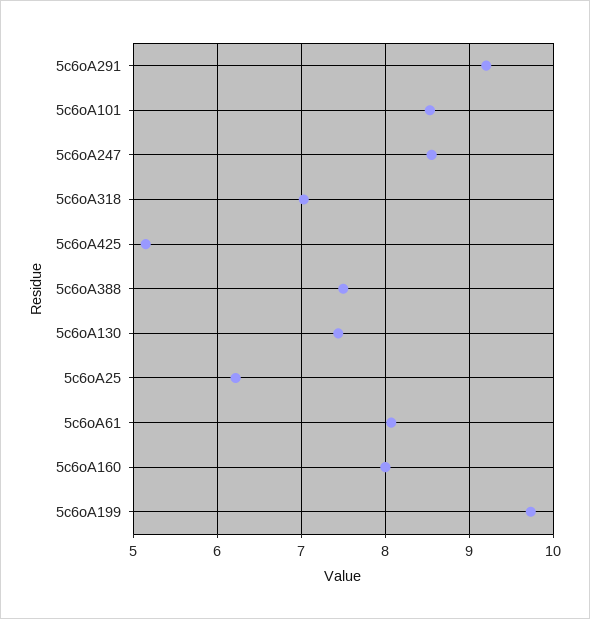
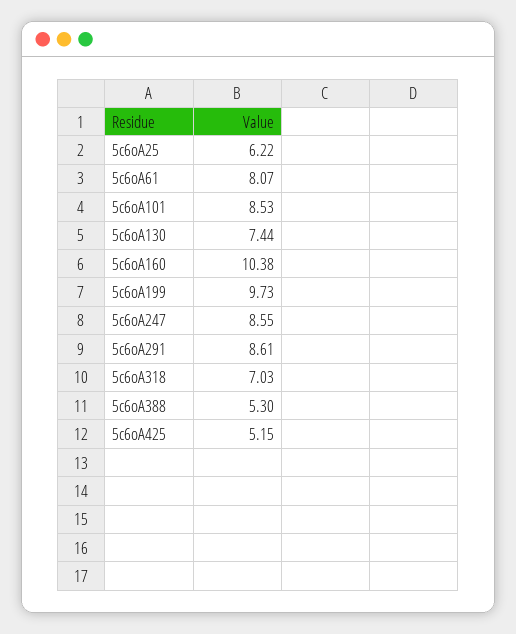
  {
-   "5c6oA291": 9.2,
+   "5c6oA291": 8.61,
    "5c6oA101": 8.53,
    "5c6oA247": 8.55,
    "5c6oA318": 7.03,
    "5c6oA425": 5.15,
-   "5c6oA388": 7.5,
+   "5c6oA388": 5.3,
    "5c6oA130": 7.44,
    "5c6oA25": 6.22,
    "5c6oA61": 8.07,
-   "5c6oA160": 8,
+   "5c6oA160": 10.38,
    "5c6oA199": 9.73
  }

